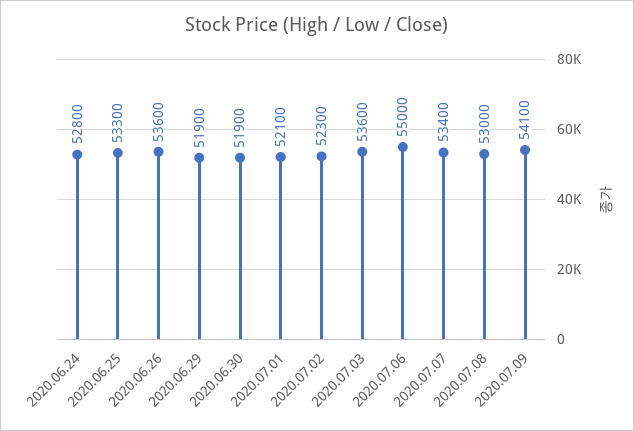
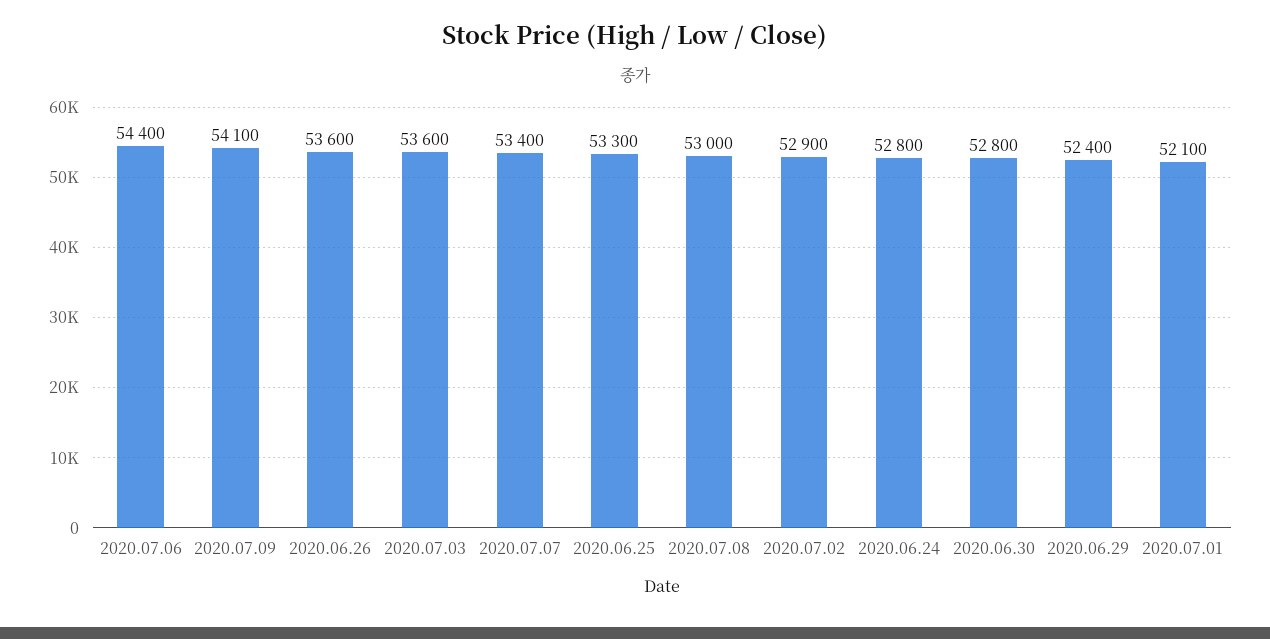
  {
    "2020.06.24": 52800,
    "2020.06.25": 53300,
    "2020.06.26": 53600,
-   "2020.06.29": 51900,
+   "2020.06.29": 52400,
-   "2020.06.30": 51900,
+   "2020.06.30": 52800,
    "2020.07.01": 52100,
-   "2020.07.02": 52300,
+   "2020.07.02": 52900,
    "2020.07.03": 53600,
-   "2020.07.06": 55000,
+   "2020.07.06": 54400,
    "2020.07.07": 53400,
    "2020.07.08": 53000,
    "2020.07.09": 54100
  }

